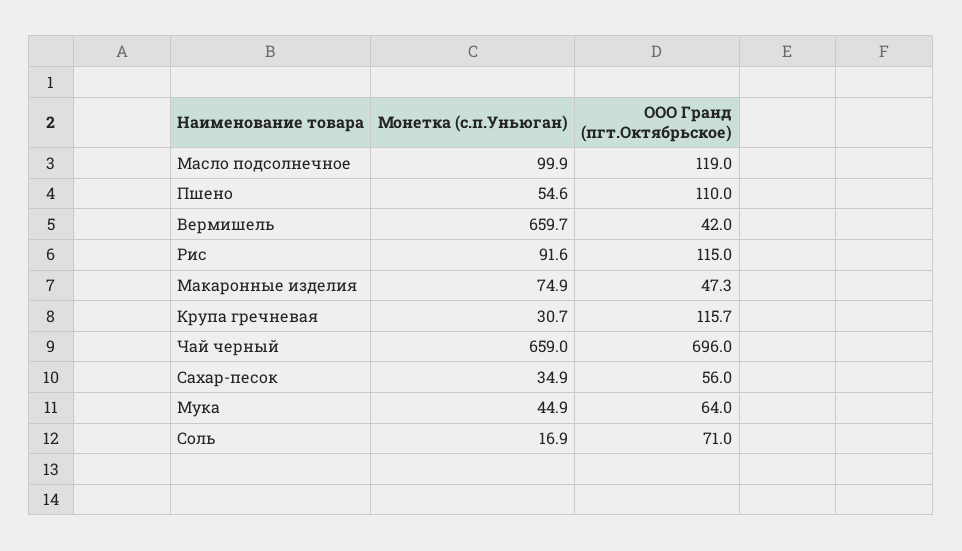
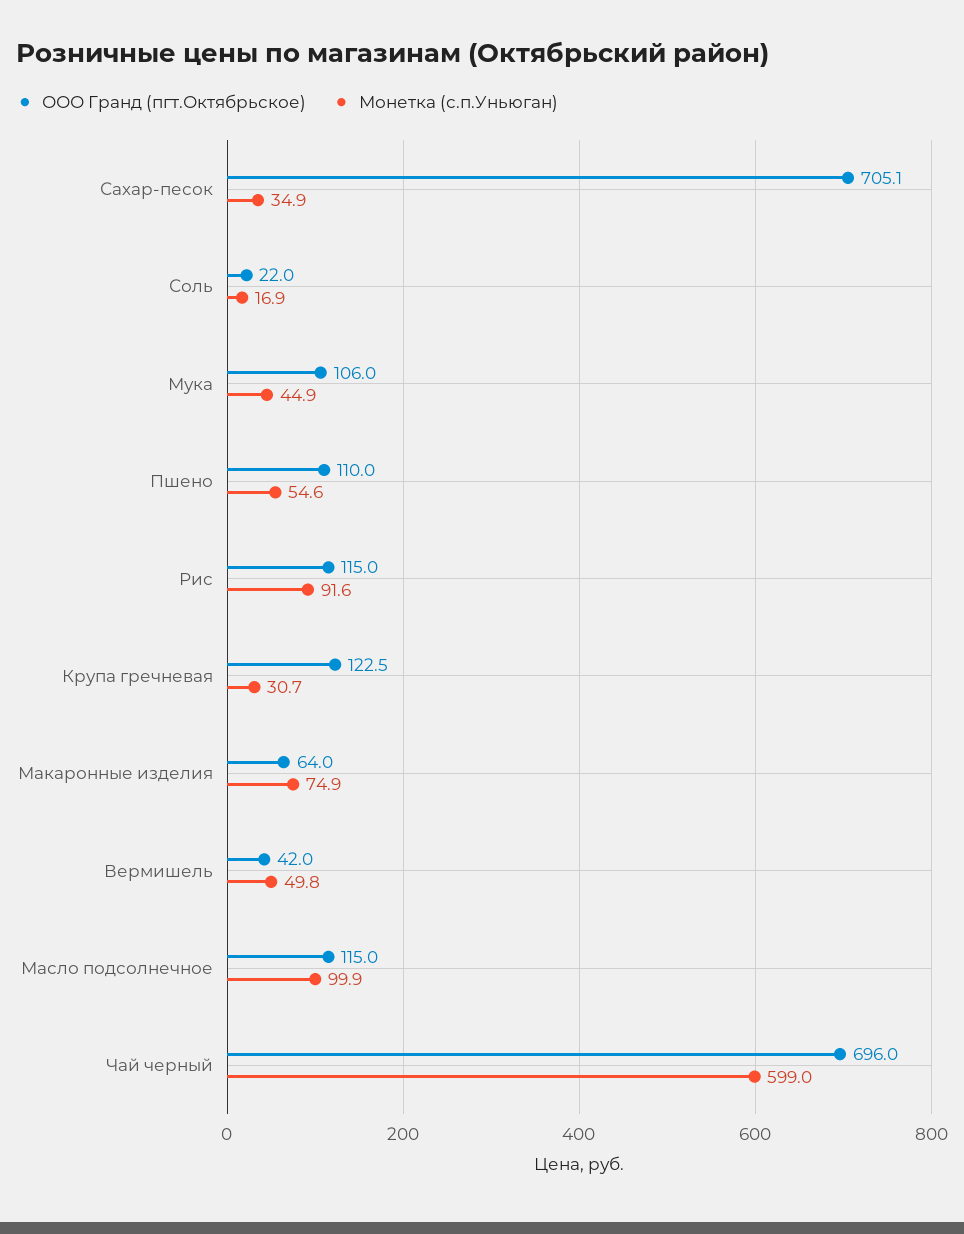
  {
    "Монетка (с.п.Уньюган)": {
      "Масло подсолнечное": 99.9,
      "Пшено": 54.6,
-     "Вермишель": 659.7,
+     "Вермишель": 49.8,
      "Рис": 91.6,
      "Макаронные изделия": 74.9,
      "Крупа гречневая": 30.7,
-     "Чай черный": 659,
+     "Чай черный": 599,
      "Сахар-песок": 34.9,
      "Мука": 44.9,
      "Соль": 16.9
    },
    "ООО Гранд (пгт.Октябрьское)": {
-     "Масло подсолнечное": 119,
+     "Масло подсолнечное": 115,
      "Пшено": 110,
      "Вермишель": 42,
      "Рис": 115,
-     "Макаронные изделия": 47.3,
+     "Макаронные изделия": 64,
-     "Крупа гречневая": 115.7,
+     "Крупа гречневая": 122.5,
      "Чай черный": 696,
-     "Сахар-песок": 56,
+     "Сахар-песок": 705.1,
-     "Мука": 64,
+     "Мука": 106,
-     "Соль": 71
+     "Соль": 22
    }
  }

